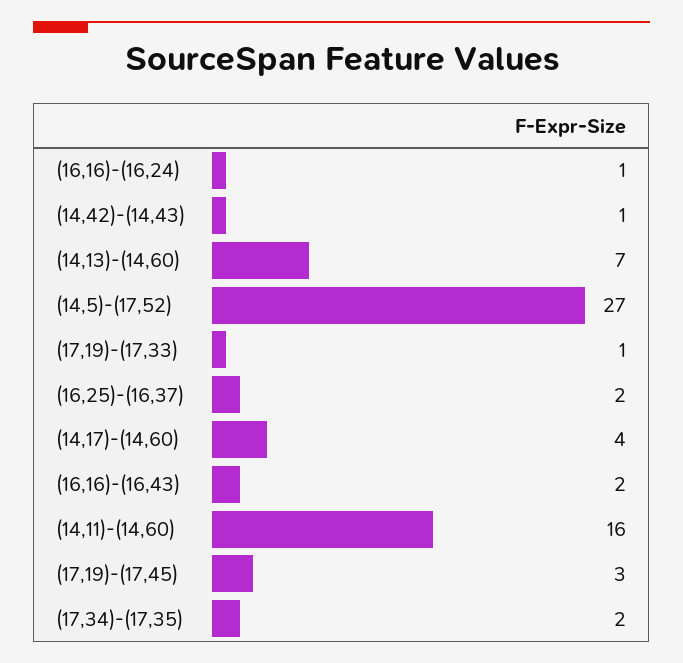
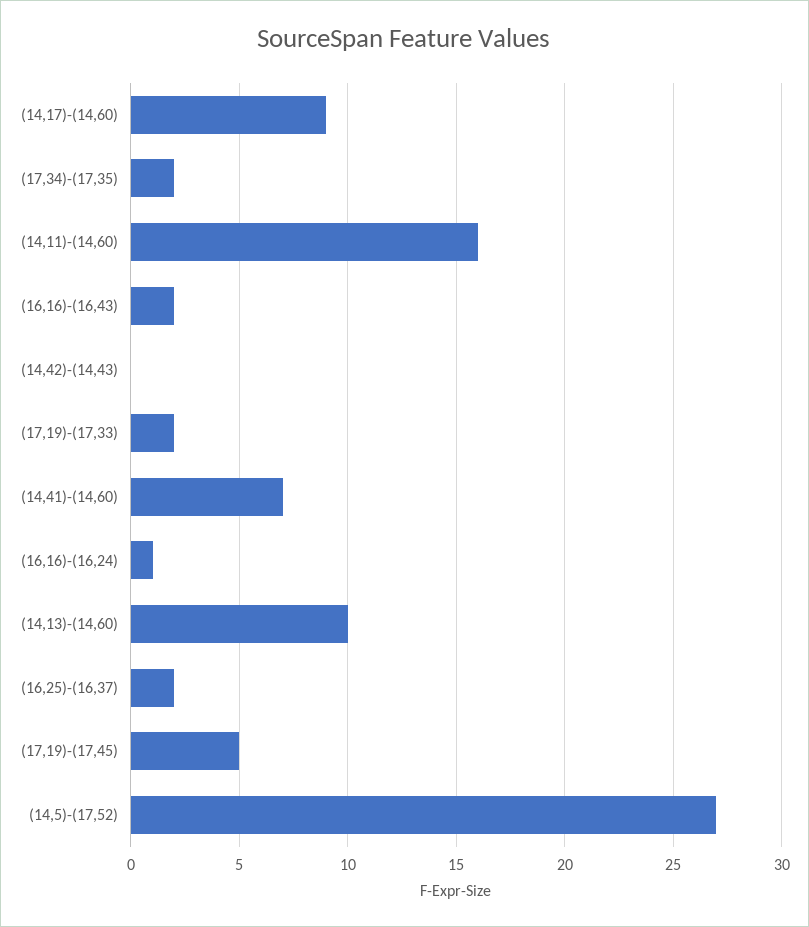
  {
    "(16,16)-(16,24)": 1,
-   "(14,42)-(14,43)": 1,
+   "(14,42)-(14,43)": 0,
-   "(14,13)-(14,60)": 7,
+   "(14,13)-(14,60)": 10,
    "(14,5)-(17,52)": 27,
-   "(17,19)-(17,33)": 1,
+   "(17,19)-(17,33)": 2,
    "(16,25)-(16,37)": 2,
-   "(14,17)-(14,60)": 4,
+   "(14,17)-(14,60)": 9,
    "(16,16)-(16,43)": 2,
    "(14,11)-(14,60)": 16,
-   "(17,19)-(17,45)": 3,
+   "(17,19)-(17,45)": 5,
-   "(17,34)-(17,35)": 2
+   "(17,34)-(17,35)": 2,
+   "(14,41)-(14,60)": 7
  }

